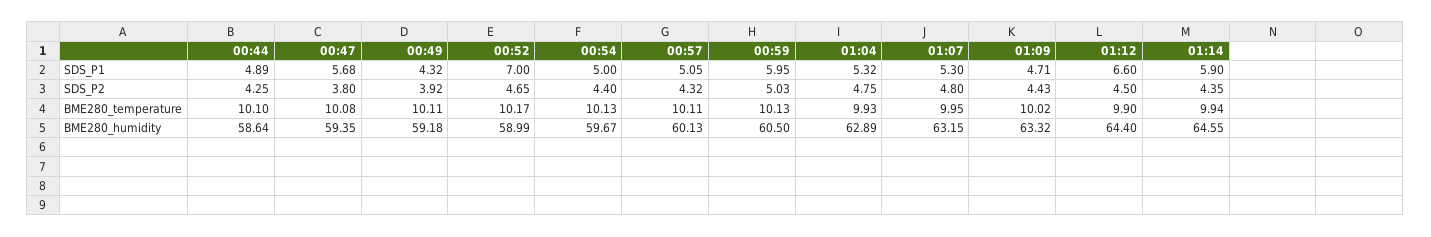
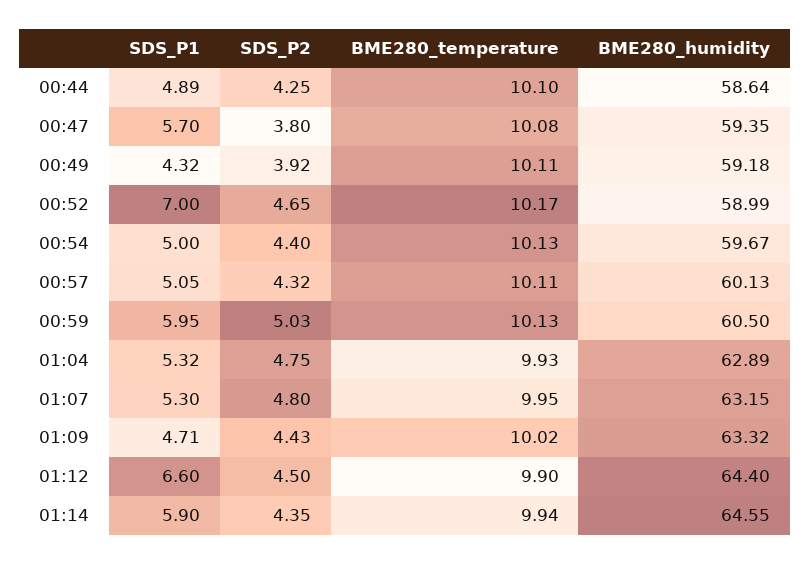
  {
    "00:44": {
      "SDS_P1": 4.89,
      "SDS_P2": 4.25,
      "BME280_temperature": 10.1,
      "BME280_humidity": 58.64
    },
    "00:47": {
-     "SDS_P1": 5.68,
+     "SDS_P1": 5.7,
      "SDS_P2": 3.8,
      "BME280_temperature": 10.08,
      "BME280_humidity": 59.35
    },
    "00:49": {
      "SDS_P1": 4.32,
      "SDS_P2": 3.92,
      "BME280_temperature": 10.11,
      "BME280_humidity": 59.18
    },
    "00:52": {
      "SDS_P1": 7,
      "SDS_P2": 4.65,
      "BME280_temperature": 10.17,
      "BME280_humidity": 58.99
    },
    "00:54": {
      "SDS_P1": 5,
      "SDS_P2": 4.4,
      "BME280_temperature": 10.13,
      "BME280_humidity": 59.67
    },
    "00:57": {
      "SDS_P1": 5.05,
      "SDS_P2": 4.32,
      "BME280_temperature": 10.11,
      "BME280_humidity": 60.13
    },
    "00:59": {
      "SDS_P1": 5.95,
      "SDS_P2": 5.03,
      "BME280_temperature": 10.13,
      "BME280_humidity": 60.5
    },
    "01:04": {
      "SDS_P1": 5.32,
      "SDS_P2": 4.75,
      "BME280_temperature": 9.93,
      "BME280_humidity": 62.89
    },
    "01:07": {
      "SDS_P1": 5.3,
      "SDS_P2": 4.8,
      "BME280_temperature": 9.95,
      "BME280_humidity": 63.15
    },
    "01:09": {
      "SDS_P1": 4.71,
      "SDS_P2": 4.43,
      "BME280_temperature": 10.02,
      "BME280_humidity": 63.32
    },
    "01:12": {
      "SDS_P1": 6.6,
      "SDS_P2": 4.5,
      "BME280_temperature": 9.9,
      "BME280_humidity": 64.4
    },
    "01:14": {
      "SDS_P1": 5.9,
      "SDS_P2": 4.35,
      "BME280_temperature": 9.94,
      "BME280_humidity": 64.55
    }
  }

